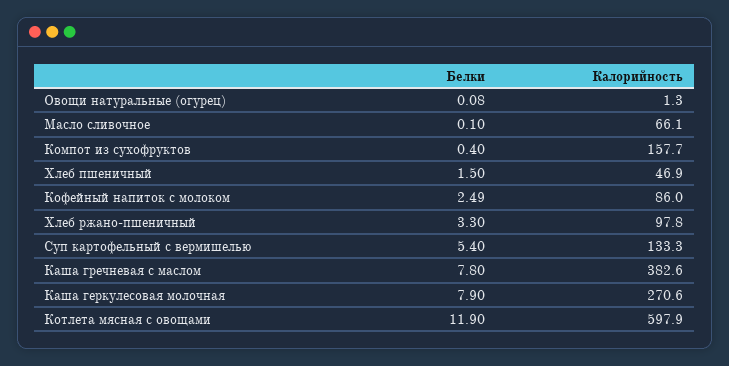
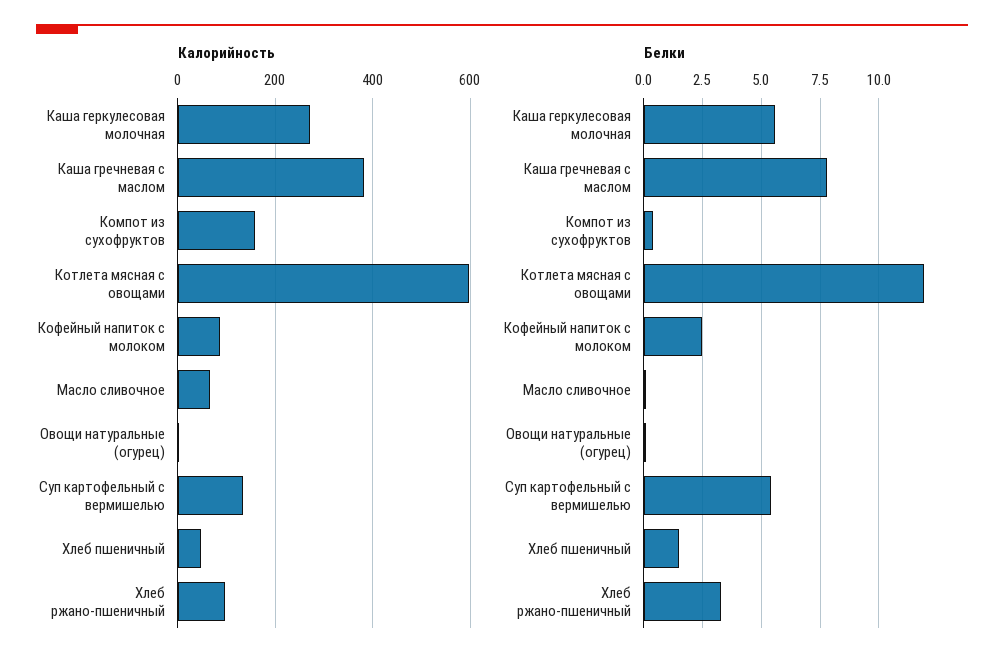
  {
    "Белки": {
      "Овощи натуральные (огурец)": 0.08,
      "Масло сливочное": 0.1,
      "Компот из сухофруктов": 0.4,
      "Хлеб пшеничный": 1.5,
      "Кофейный напиток с молоком": 2.49,
      "Хлеб ржано-пшеничный": 3.3,
      "Суп картофельный с вермишелью": 5.4,
      "Каша гречневая с маслом": 7.8,
-     "Каша геркулесовая молочная": 7.9,
+     "Каша геркулесовая молочная": 5.5,
      "Котлета мясная с овощами": 11.9
    },
    "Калорийность": {
      "Овощи натуральные (огурец)": 1.3,
      "Масло сливочное": 66.1,
      "Компот из сухофруктов": 157.7,
      "Хлеб пшеничный": 46.9,
      "Кофейный напиток с молоком": 86,
      "Хлеб ржано-пшеничный": 97.8,
      "Суп картофельный с вермишелью": 133.3,
      "Каша гречневая с маслом": 382.6,
      "Каша геркулесовая молочная": 270.6,
      "Котлета мясная с овощами": 597.9
    }
  }

